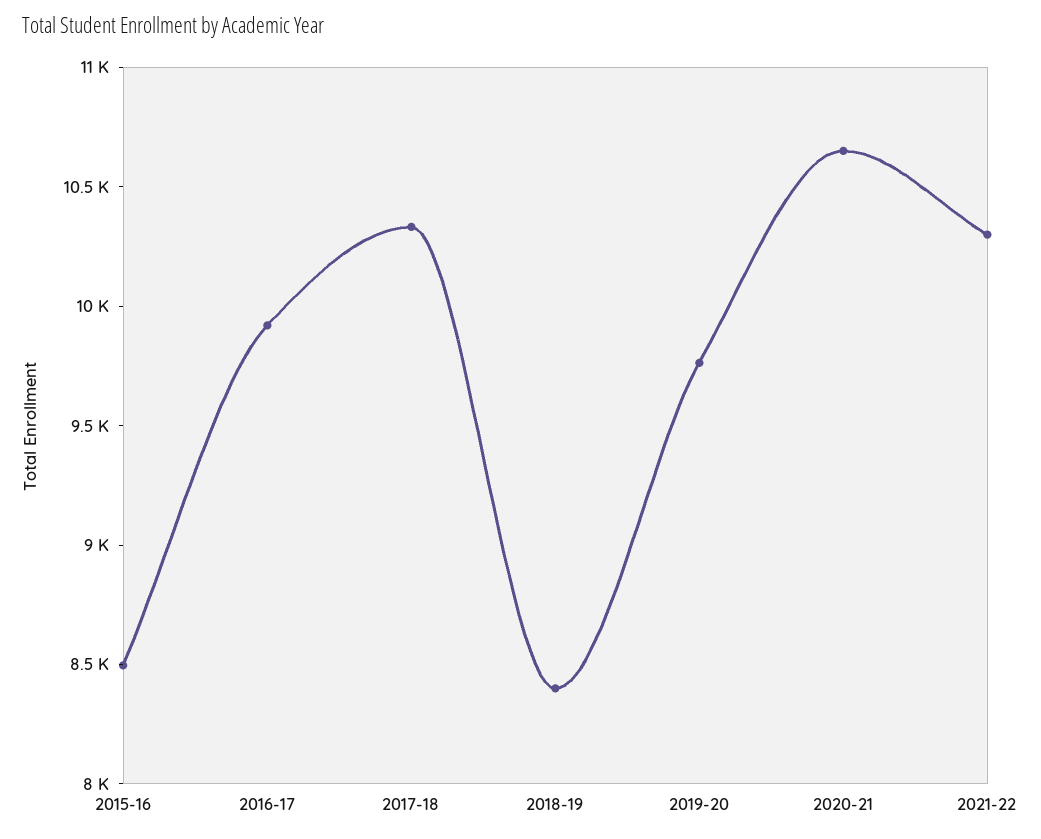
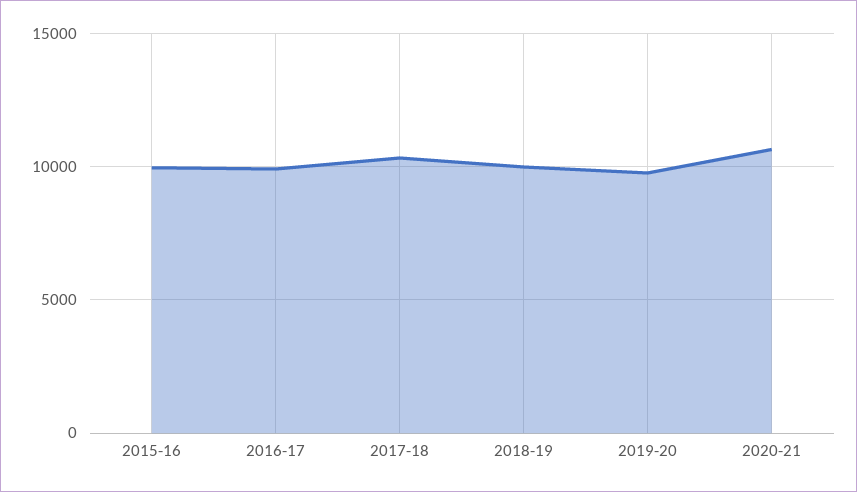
  {
-   "2015-16": 8500,
+   "2015-16": 10000,
    "2016-17": 9900,
    "2017-18": 10300,
-   "2018-19": 8400,
+   "2018-19": 10000,
    "2019-20": 9800,
-   "2020-21": 10700,
+   "2020-21": 10700
-   "2021-22": 10300
  }

